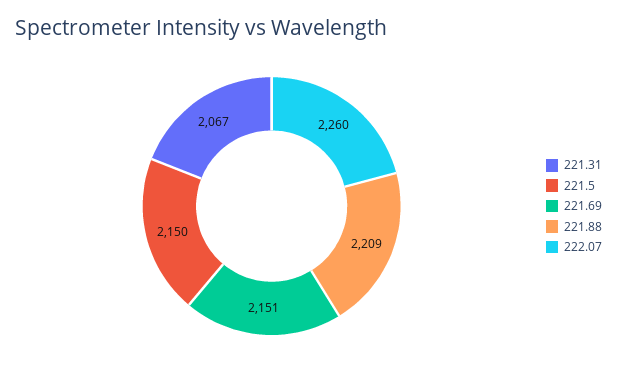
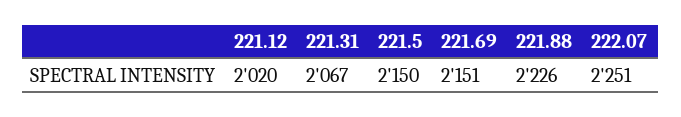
  {
    "221.31": 2067,
    "221.5": 2150,
    "221.69": 2151,
-   "221.88": 2209,
+   "221.88": 2226,
-   "222.07": 2260
+   "222.07": 2251,
+   "221.12": 2020
  }

